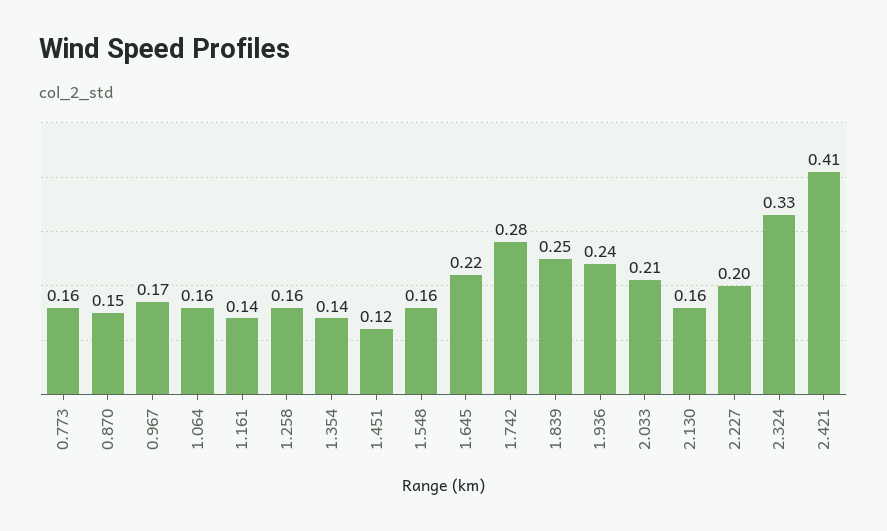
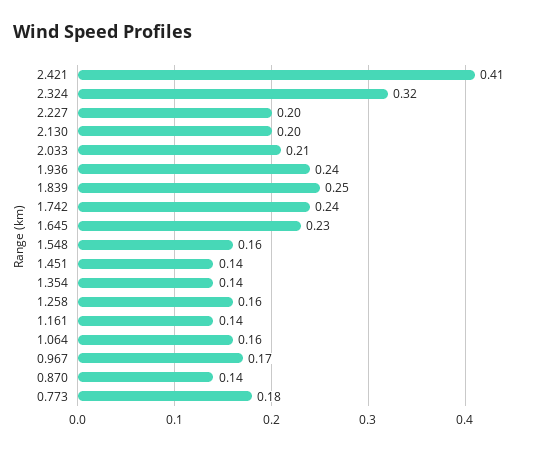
  {
-   "0.773": 0.16,
+   "0.773": 0.18,
-   "0.870": 0.15,
+   "0.870": 0.14,
    "0.967": 0.17,
    "1.064": 0.16,
    "1.161": 0.14,
    "1.258": 0.16,
    "1.354": 0.14,
-   "1.451": 0.12,
+   "1.451": 0.14,
    "1.548": 0.16,
-   "1.645": 0.22,
+   "1.645": 0.23,
-   "1.742": 0.28,
+   "1.742": 0.24,
    "1.839": 0.25,
    "1.936": 0.24,
    "2.033": 0.21,
-   "2.130": 0.16,
+   "2.130": 0.2,
    "2.227": 0.2,
-   "2.324": 0.33,
+   "2.324": 0.32,
    "2.421": 0.41
  }

